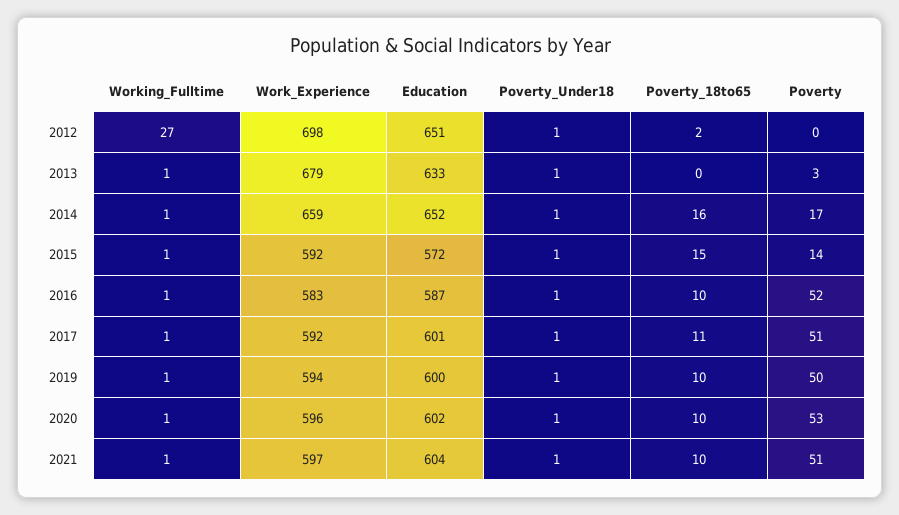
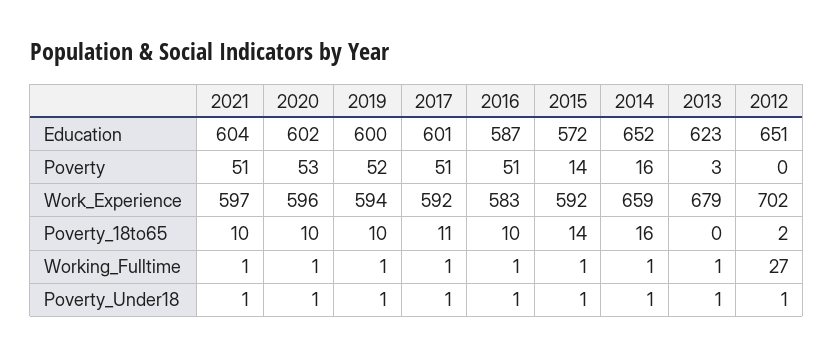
  {
    "Working_Fulltime": {
      "2012": 27,
      "2013": 1,
      "2014": 1,
      "2015": 1,
      "2016": 1,
      "2017": 1,
      "2019": 1,
      "2020": 1,
      "2021": 1
    },
    "Work_Experience": {
-     "2012": 698,
+     "2012": 702,
      "2013": 679,
      "2014": 659,
      "2015": 592,
      "2016": 583,
      "2017": 592,
      "2019": 594,
      "2020": 596,
      "2021": 597
    },
    "Education": {
      "2012": 651,
-     "2013": 633,
+     "2013": 623,
      "2014": 652,
      "2015": 572,
      "2016": 587,
      "2017": 601,
      "2019": 600,
      "2020": 602,
      "2021": 604
    },
    "Poverty_Under18": {
      "2012": 1,
      "2013": 1,
      "2014": 1,
      "2015": 1,
      "2016": 1,
      "2017": 1,
      "2019": 1,
      "2020": 1,
      "2021": 1
    },
    "Poverty_18to65": {
      "2012": 2,
      "2013": 0,
      "2014": 16,
-     "2015": 15,
+     "2015": 14,
      "2016": 10,
      "2017": 11,
      "2019": 10,
      "2020": 10,
      "2021": 10
    },
    "Poverty": {
      "2012": 0,
      "2013": 3,
-     "2014": 17,
+     "2014": 16,
      "2015": 14,
-     "2016": 52,
+     "2016": 51,
      "2017": 51,
-     "2019": 50,
+     "2019": 52,
      "2020": 53,
      "2021": 51
    }
  }

